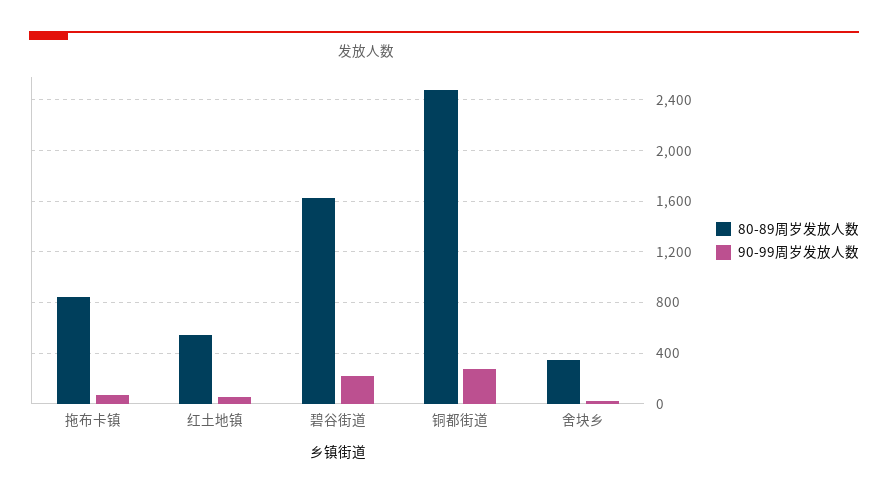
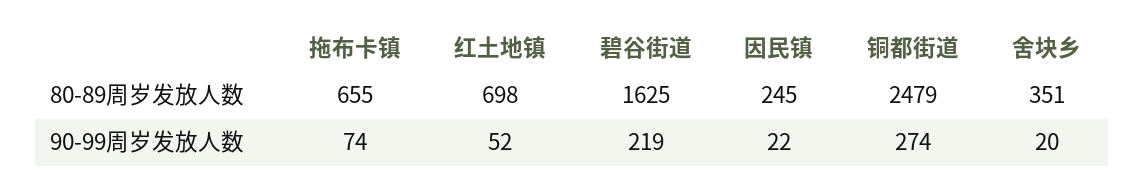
  {
    "80-89周岁发放人数": {
-     "拖布卡镇": 850,
+     "拖布卡镇": 655,
-     "红土地镇": 550,
+     "红土地镇": 698,
      "碧谷街道": 1625,
      "铜都街道": 2479,
-     "舍块乡": 351
+     "舍块乡": 351,
+     "因民镇": 245
    },
    "90-99周岁发放人数": {
      "拖布卡镇": 74,
      "红土地镇": 52,
      "碧谷街道": 219,
      "铜都街道": 274,
-     "舍块乡": 20
+     "舍块乡": 20,
+     "因民镇": 22
    }
  }

